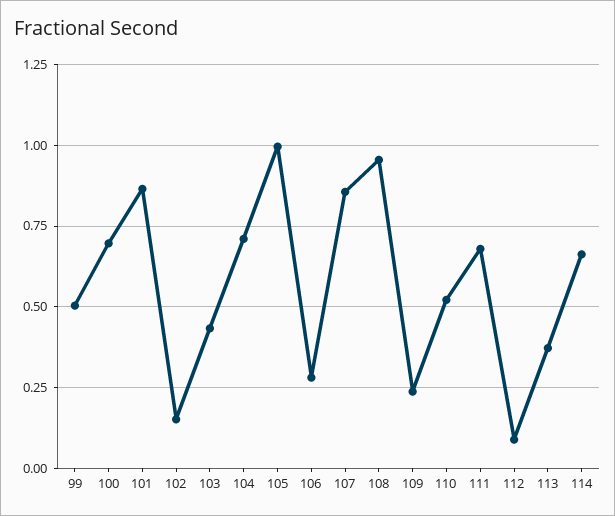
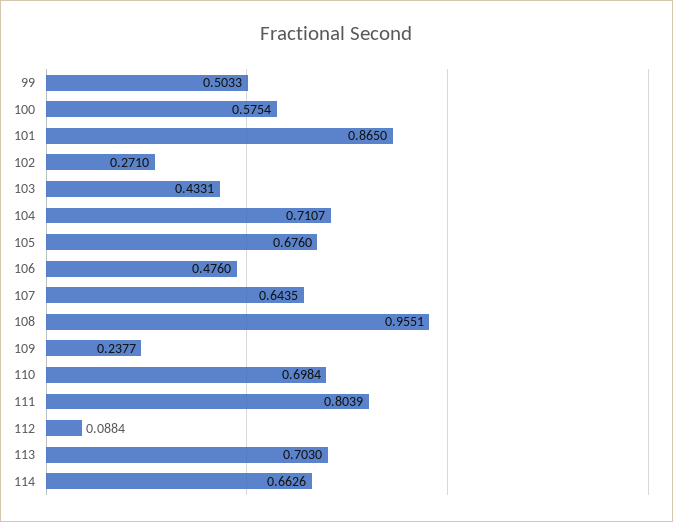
  {
    "99": 0.5033,
-   "100": 0.7,
+   "100": 0.5754,
    "101": 0.865,
-   "102": 0.15,
+   "102": 0.271,
    "103": 0.4331,
    "104": 0.7107,
-   "105": 1,
+   "105": 0.676,
-   "106": 0.275,
+   "106": 0.476,
-   "107": 0.85,
+   "107": 0.6435,
    "108": 0.9551,
    "109": 0.2377,
-   "110": 0.525,
+   "110": 0.6984,
-   "111": 0.675,
+   "111": 0.8039,
    "112": 0.0884,
-   "113": 0.375,
+   "113": 0.703,
    "114": 0.6626
  }

